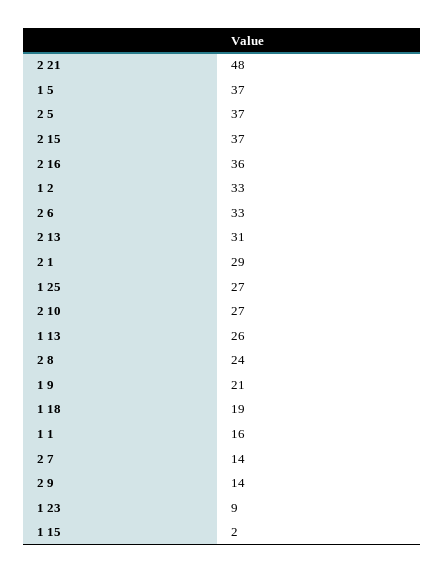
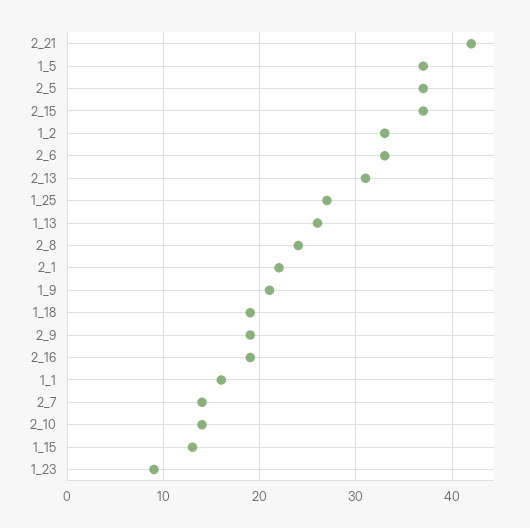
  {
-   "2 21": 48,
+   "2 21": 42,
    "1 5": 37,
    "2 5": 37,
    "2 15": 37,
-   "2 16": 36,
+   "2 16": 19,
    "1 2": 33,
    "2 6": 33,
    "2 13": 31,
-   "2 1": 29,
+   "2 1": 22,
    "1 25": 27,
-   "2 10": 27,
+   "2 10": 14,
    "1 13": 26,
    "2 8": 24,
    "1 9": 21,
    "1 18": 19,
    "1 1": 16,
    "2 7": 14,
-   "2 9": 14,
+   "2 9": 19,
    "1 23": 9,
-   "1 15": 2
+   "1 15": 13
  }

